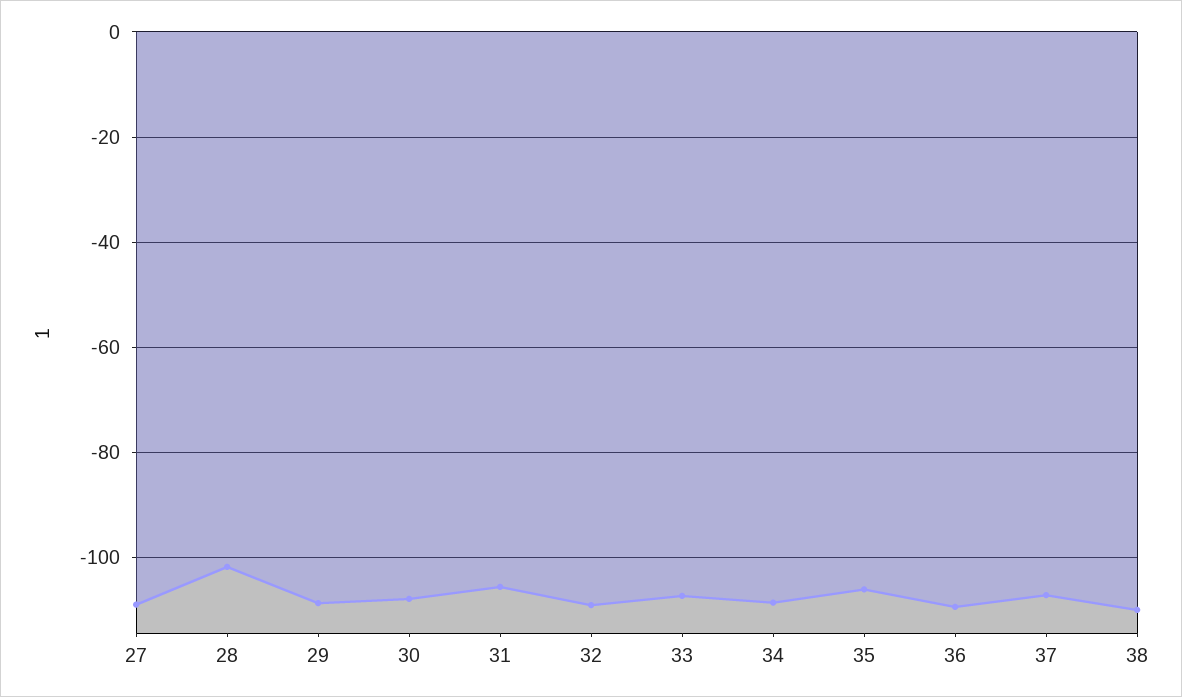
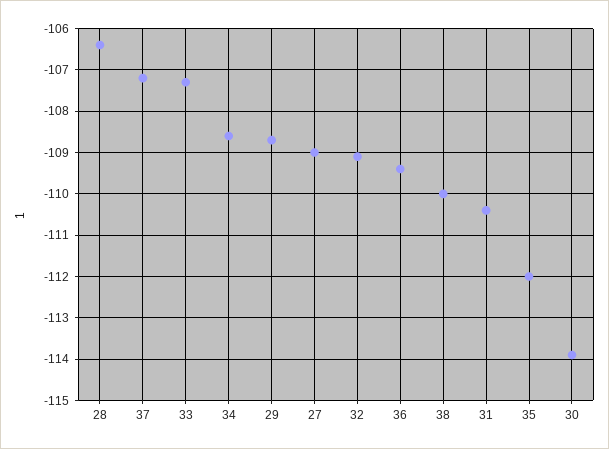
  {
    "27": -109,
-   "28": -102,
+   "28": -106.5,
    "29": -108.5,
-   "30": -108,
+   "30": -114,
-   "31": -106,
+   "31": -110.5,
    "32": -109,
    "33": -107.5,
    "34": -108.5,
-   "35": -106,
+   "35": -112,
    "36": -109.5,
    "37": -107,
    "38": -110
  }

